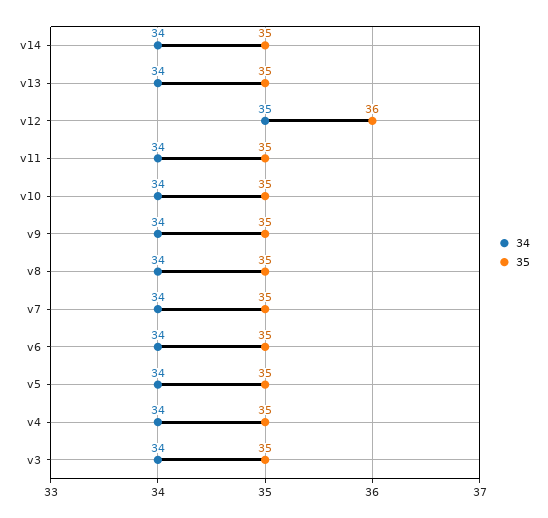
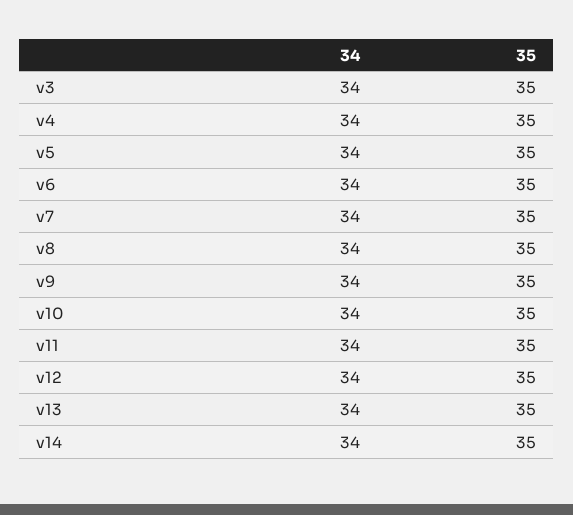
  {
    "34": {
      "v14": 34,
      "v13": 34,
-     "v12": 35,
+     "v12": 34,
      "v11": 34,
      "v10": 34,
      "v9": 34,
      "v8": 34,
      "v7": 34,
      "v6": 34,
      "v5": 34,
      "v4": 34,
      "v3": 34
    },
    "35": {
      "v14": 35,
      "v13": 35,
-     "v12": 36,
+     "v12": 35,
      "v11": 35,
      "v10": 35,
      "v9": 35,
      "v8": 35,
      "v7": 35,
      "v6": 35,
      "v5": 35,
      "v4": 35,
      "v3": 35
    }
  }

